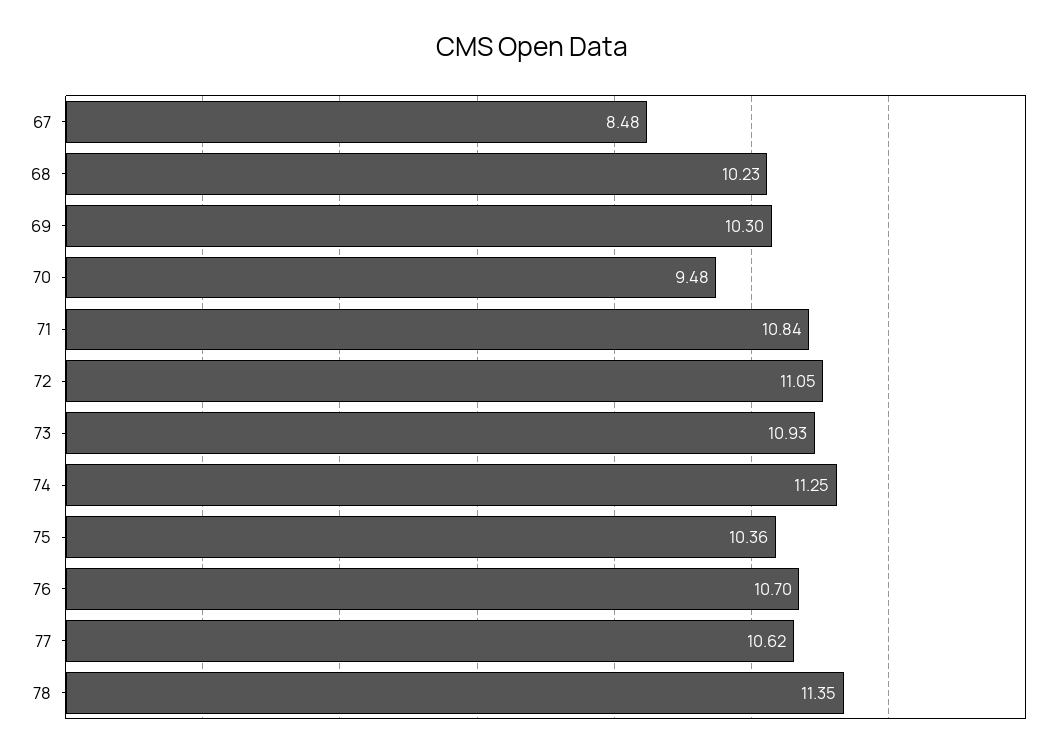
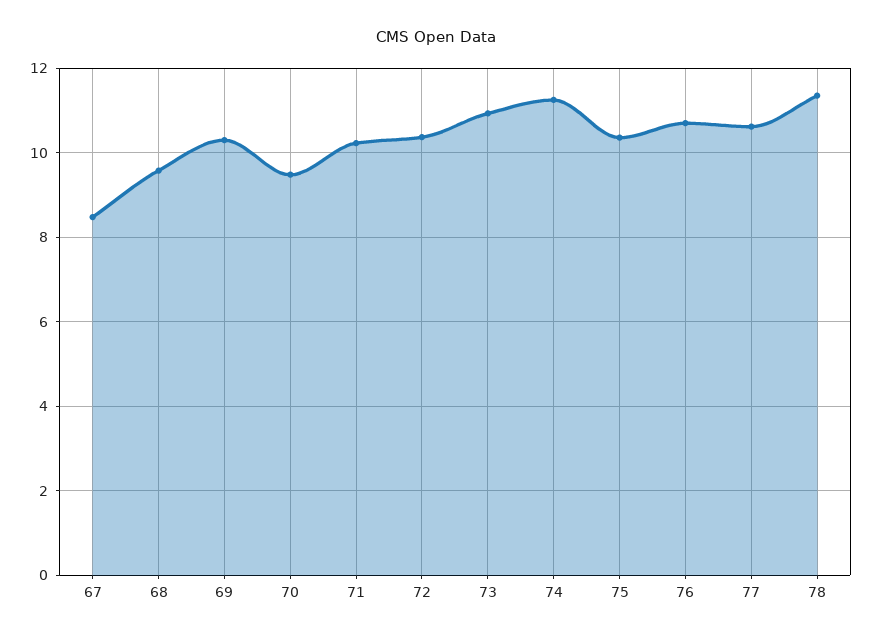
  {
    "67": 8.48,
-   "68": 10.23,
+   "68": 9.6,
    "69": 10.3,
    "70": 9.48,
-   "71": 10.84,
+   "71": 10.2,
-   "72": 11.05,
+   "72": 10.4,
    "73": 10.93,
    "74": 11.25,
    "75": 10.36,
    "76": 10.7,
    "77": 10.62,
    "78": 11.35
  }

